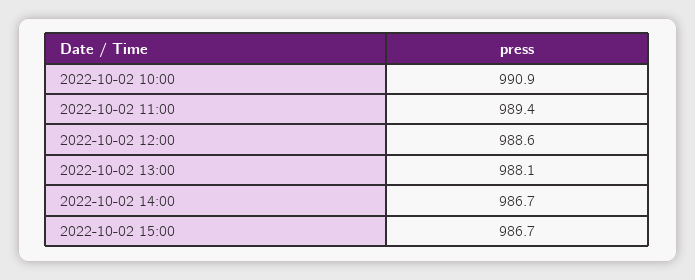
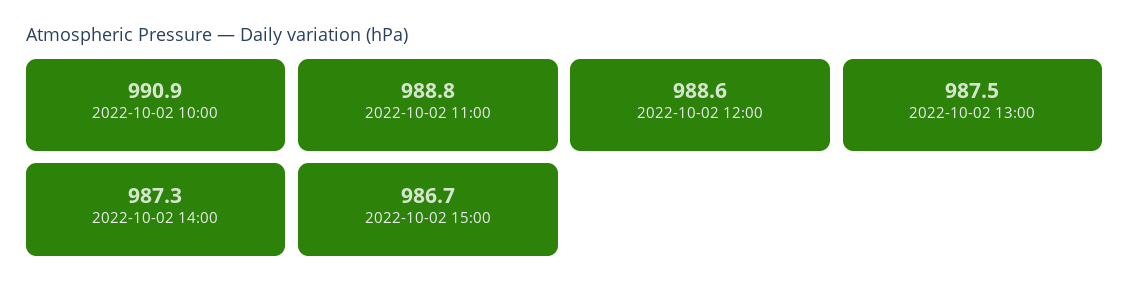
  {
    "2022-10-02 10:00": 990.9,
-   "2022-10-02 11:00": 989.4,
+   "2022-10-02 11:00": 988.8,
    "2022-10-02 12:00": 988.6,
-   "2022-10-02 13:00": 988.1,
+   "2022-10-02 13:00": 987.5,
-   "2022-10-02 14:00": 986.7,
+   "2022-10-02 14:00": 987.3,
    "2022-10-02 15:00": 986.7
  }

